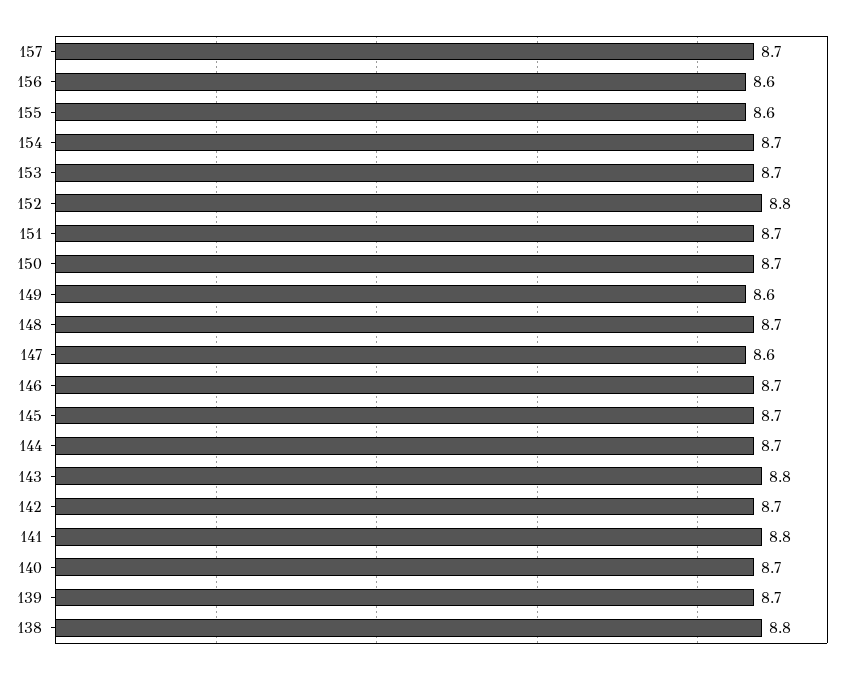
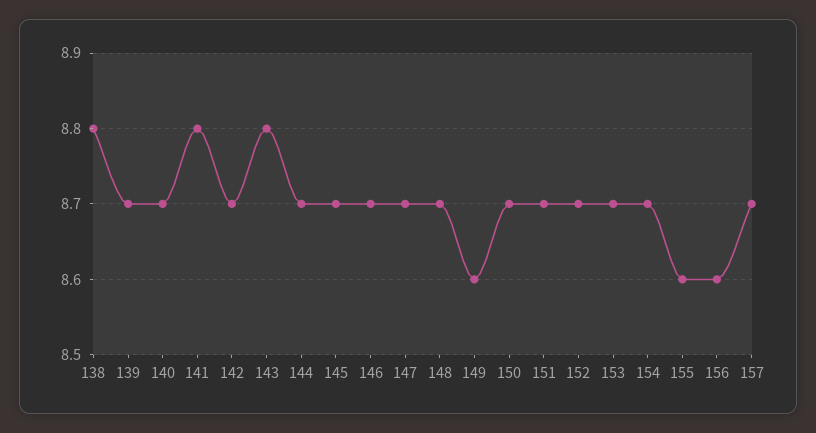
  {
    "157": 8.7,
    "156": 8.6,
    "155": 8.6,
    "154": 8.7,
    "153": 8.7,
-   "152": 8.8,
+   "152": 8.7,
    "151": 8.7,
    "150": 8.7,
    "149": 8.6,
    "148": 8.7,
-   "147": 8.6,
+   "147": 8.7,
    "146": 8.7,
    "145": 8.7,
    "144": 8.7,
    "143": 8.8,
    "142": 8.7,
    "141": 8.8,
    "140": 8.7,
    "139": 8.7,
    "138": 8.8
  }

